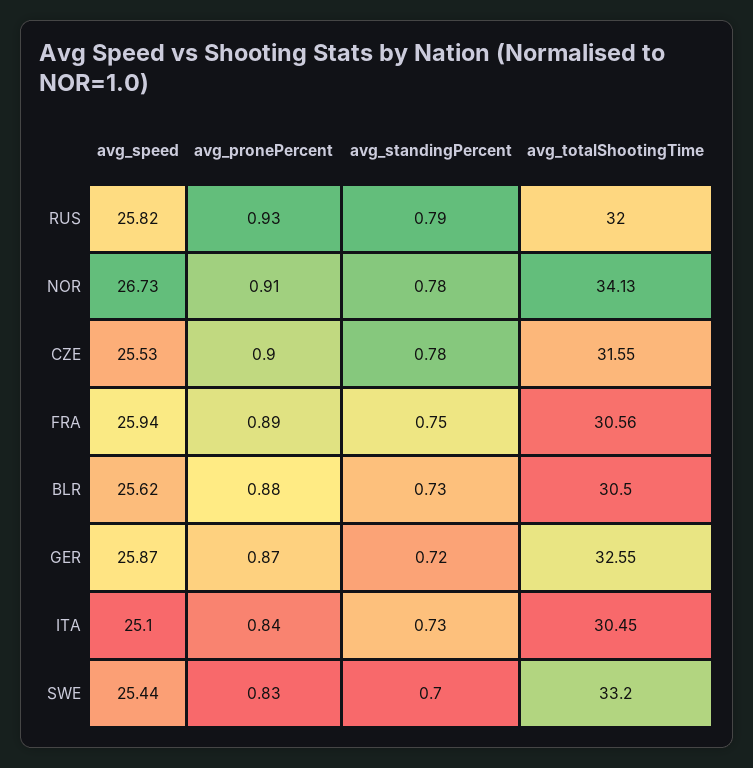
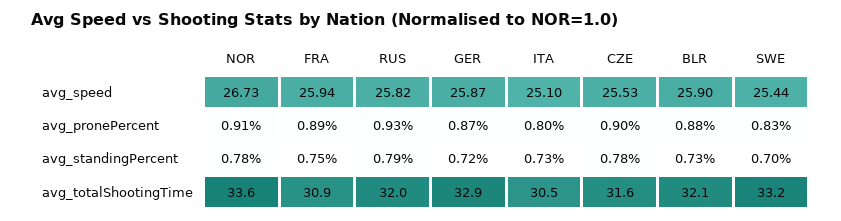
  {
    "avg_speed": {
      "RUS": 25.82,
      "NOR": 26.73,
      "CZE": 25.53,
      "FRA": 25.94,
-     "BLR": 25.62,
+     "BLR": 25.9,
      "GER": 25.87,
      "ITA": 25.1,
      "SWE": 25.44
    },
    "avg_pronePercent": {
      "RUS": 0.93,
      "NOR": 0.91,
      "CZE": 0.9,
      "FRA": 0.89,
      "BLR": 0.88,
      "GER": 0.87,
-     "ITA": 0.84,
+     "ITA": 0.8,
      "SWE": 0.83
    },
    "avg_standingPercent": {
      "RUS": 0.79,
      "NOR": 0.78,
      "CZE": 0.78,
      "FRA": 0.75,
      "BLR": 0.73,
      "GER": 0.72,
      "ITA": 0.73,
      "SWE": 0.7
    },
    "avg_totalShootingTime": {
      "RUS": 32,
-     "NOR": 34.13,
+     "NOR": 33.6,
      "CZE": 31.55,
-     "FRA": 30.56,
+     "FRA": 30.9,
-     "BLR": 30.5,
+     "BLR": 32.1,
-     "GER": 32.55,
+     "GER": 32.9,
      "ITA": 30.45,
      "SWE": 33.2
    }
  }

